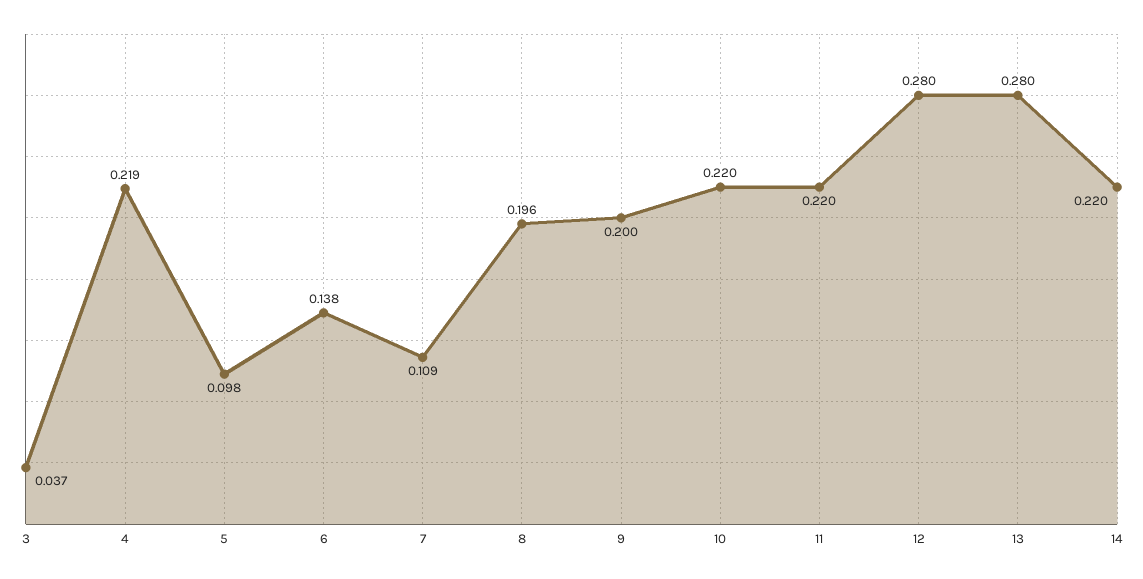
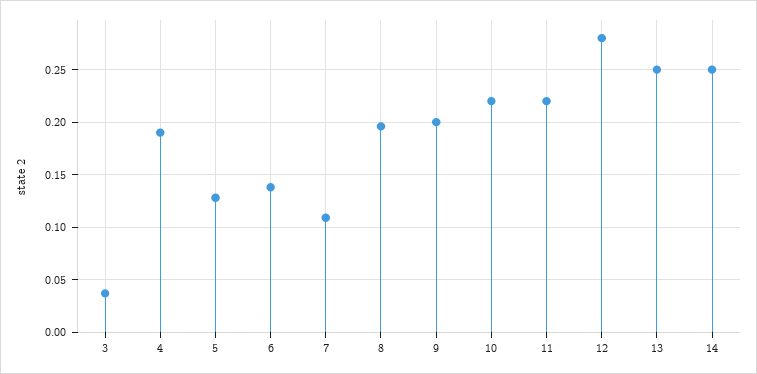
  {
    "3": 0.037,
-   "4": 0.219,
+   "4": 0.19,
-   "5": 0.098,
+   "5": 0.13,
    "6": 0.138,
    "7": 0.109,
    "8": 0.196,
    "9": 0.2,
    "10": 0.22,
    "11": 0.22,
    "12": 0.28,
-   "13": 0.28,
+   "13": 0.25,
-   "14": 0.22
+   "14": 0.25
  }

